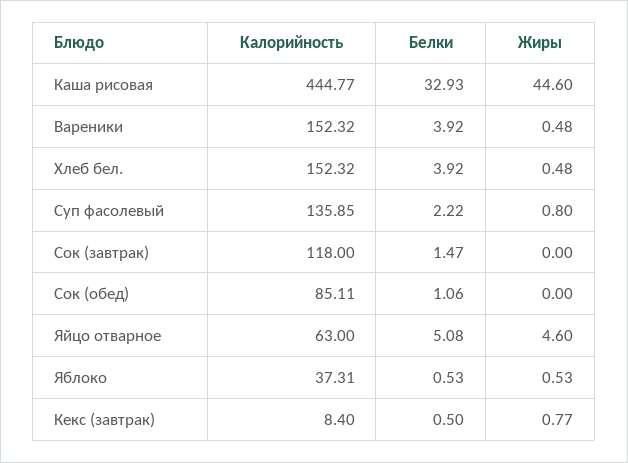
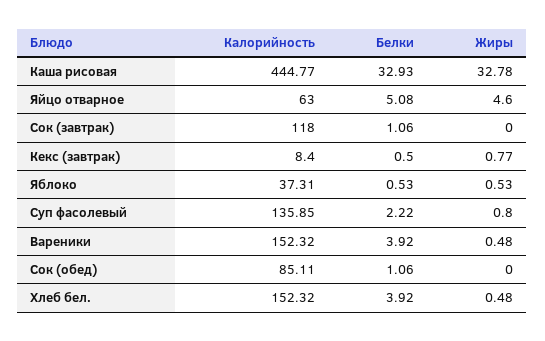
  {
    "Калорийность": {
      "Каша рисовая": 444.77,
      "Вареники": 152.32,
      "Хлеб бел.": 152.32,
      "Суп фасолевый": 135.85,
      "Сок (завтрак)": 118,
      "Сок (обед)": 85.11,
      "Яйцо отварное": 63,
      "Яблоко": 37.31,
      "Кекс (завтрак)": 8.4
    },
    "Белки": {
      "Каша рисовая": 32.93,
      "Вареники": 3.92,
      "Хлеб бел.": 3.92,
      "Суп фасолевый": 2.22,
-     "Сок (завтрак)": 1.47,
+     "Сок (завтрак)": 1.06,
      "Сок (обед)": 1.06,
      "Яйцо отварное": 5.08,
      "Яблоко": 0.53,
      "Кекс (завтрак)": 0.5
    },
    "Жиры": {
-     "Каша рисовая": 44.6,
+     "Каша рисовая": 32.78,
      "Вареники": 0.48,
      "Хлеб бел.": 0.48,
      "Суп фасолевый": 0.8,
      "Сок (завтрак)": 0,
      "Сок (обед)": 0,
      "Яйцо отварное": 4.6,
      "Яблоко": 0.53,
      "Кекс (завтрак)": 0.77
    }
  }

